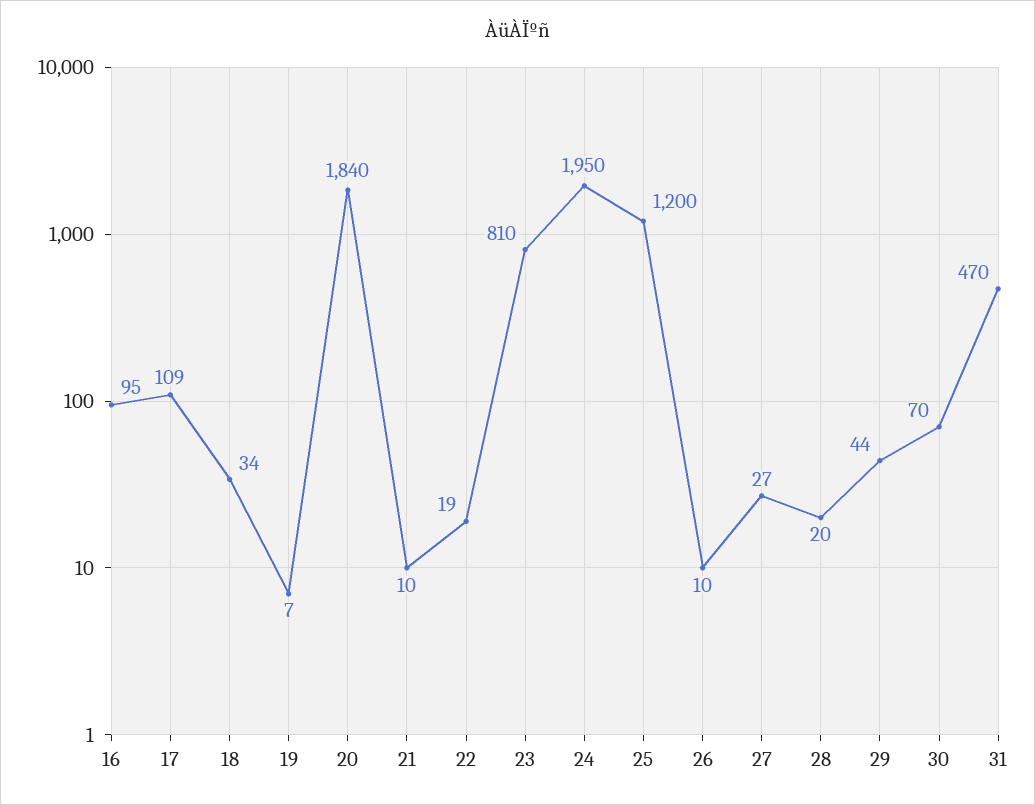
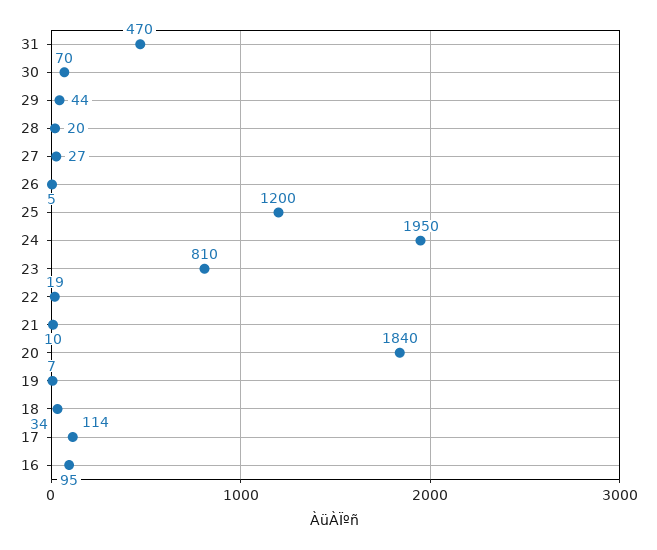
  {
    "16": 95,
-   "17": 109,
+   "17": 114,
    "18": 34,
    "19": 7,
    "20": 1840,
    "21": 10,
    "22": 19,
    "23": 810,
    "24": 1950,
    "25": 1200,
-   "26": 10,
+   "26": 5,
    "27": 27,
    "28": 20,
    "29": 44,
    "30": 70,
    "31": 470
  }

